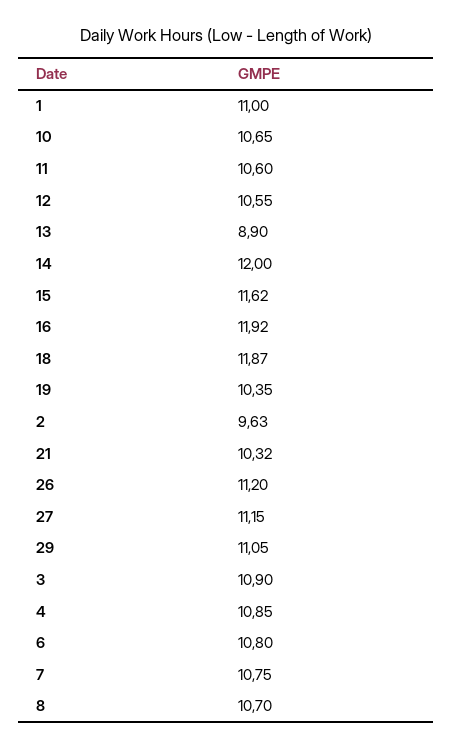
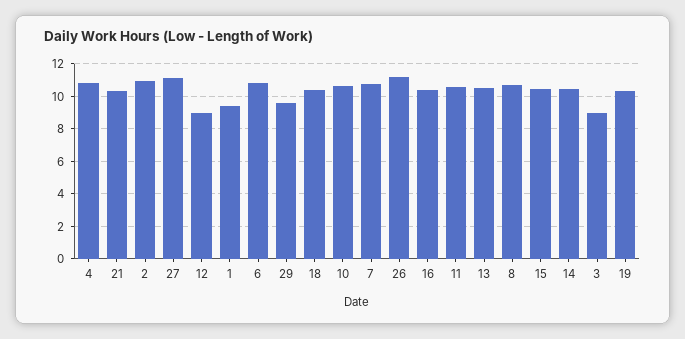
  {
-   "1": 11,
+   "1": 9.5,
    "10": 10.65,
    "11": 10.6,
-   "12": 10.55,
+   "12": 9,
-   "13": 8.9,
+   "13": 10.5,
-   "14": 12,
+   "14": 10.5,
-   "15": 11.62,
+   "15": 10.5,
-   "16": 11.92,
+   "16": 10.5,
-   "18": 11.87,
+   "18": 10.5,
    "19": 10.35,
-   "2": 9.63,
+   "2": 11,
    "21": 10.32,
    "26": 11.2,
    "27": 11.15,
-   "29": 11.05,
+   "29": 9.5,
-   "3": 10.9,
+   "3": 9,
    "4": 10.85,
    "6": 10.8,
    "7": 10.75,
    "8": 10.7
  }

